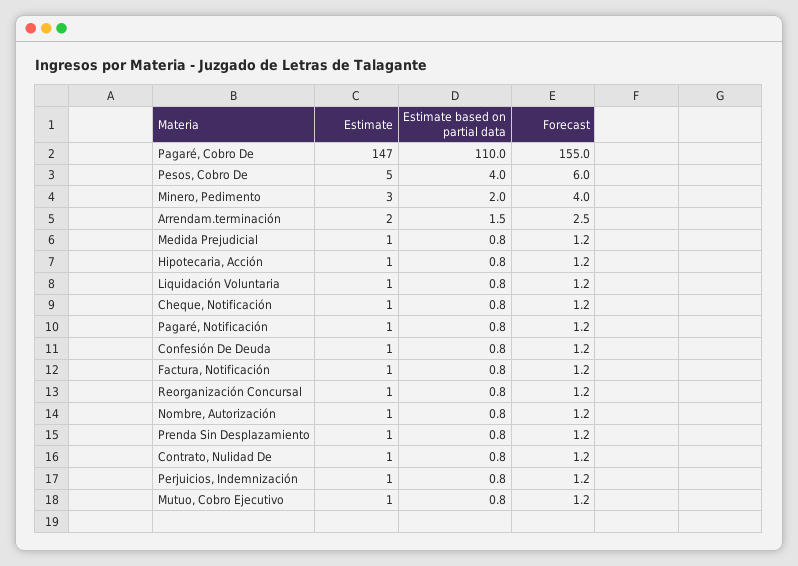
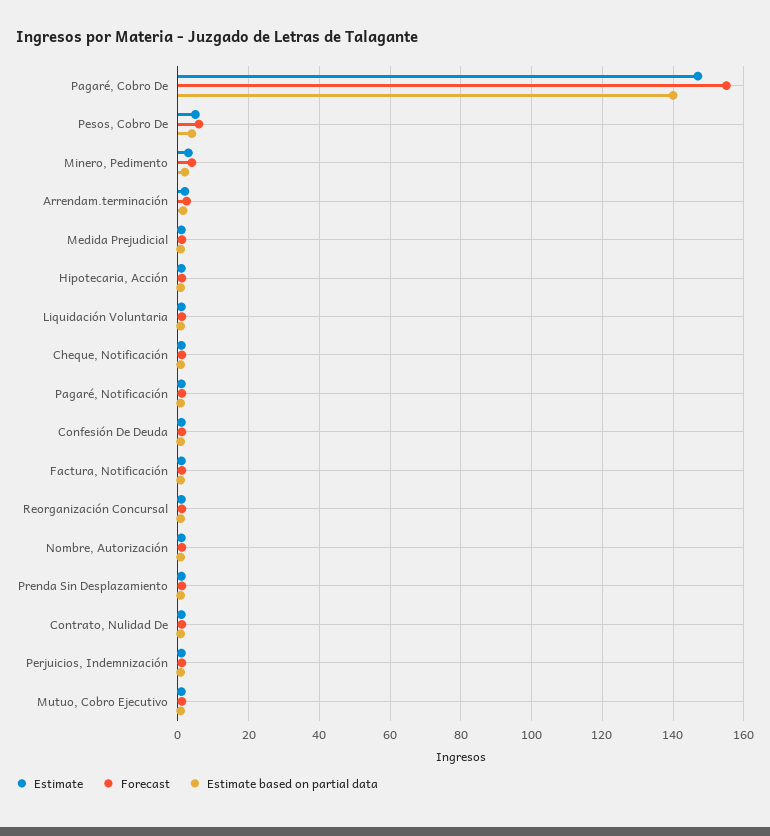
  {
    "Estimate": {
      "Pagaré, Cobro De": 147,
      "Pesos, Cobro De": 5,
      "Minero, Pedimento": 3,
      "Arrendam.terminación": 2,
      "Medida Prejudicial": 1,
      "Hipotecaria, Acción": 1,
      "Liquidación Voluntaria": 1,
      "Cheque, Notificación": 1,
      "Pagaré, Notificación": 1,
      "Confesión De Deuda": 1,
      "Factura, Notificación": 1,
      "Reorganización Concursal": 1,
      "Nombre, Autorización": 1,
      "Prenda Sin Desplazamiento": 1,
      "Contrato, Nulidad De": 1,
      "Perjuicios, Indemnización": 1,
      "Mutuo, Cobro Ejecutivo": 1
    },
    "Estimate based on partial data": {
-     "Pagaré, Cobro De": 110,
+     "Pagaré, Cobro De": 140,
      "Pesos, Cobro De": 4,
      "Minero, Pedimento": 2,
      "Arrendam.terminación": 1.5,
      "Medida Prejudicial": 0.8,
      "Hipotecaria, Acción": 0.8,
      "Liquidación Voluntaria": 0.8,
      "Cheque, Notificación": 0.8,
      "Pagaré, Notificación": 0.8,
      "Confesión De Deuda": 0.8,
      "Factura, Notificación": 0.8,
      "Reorganización Concursal": 0.8,
      "Nombre, Autorización": 0.8,
      "Prenda Sin Desplazamiento": 0.8,
      "Contrato, Nulidad De": 0.8,
      "Perjuicios, Indemnización": 0.8,
      "Mutuo, Cobro Ejecutivo": 0.8
    },
    "Forecast": {
      "Pagaré, Cobro De": 155,
      "Pesos, Cobro De": 6,
      "Minero, Pedimento": 4,
      "Arrendam.terminación": 2.5,
      "Medida Prejudicial": 1.2,
      "Hipotecaria, Acción": 1.2,
      "Liquidación Voluntaria": 1.2,
      "Cheque, Notificación": 1.2,
      "Pagaré, Notificación": 1.2,
      "Confesión De Deuda": 1.2,
      "Factura, Notificación": 1.2,
      "Reorganización Concursal": 1.2,
      "Nombre, Autorización": 1.2,
      "Prenda Sin Desplazamiento": 1.2,
      "Contrato, Nulidad De": 1.2,
      "Perjuicios, Indemnización": 1.2,
      "Mutuo, Cobro Ejecutivo": 1.2
    }
  }

